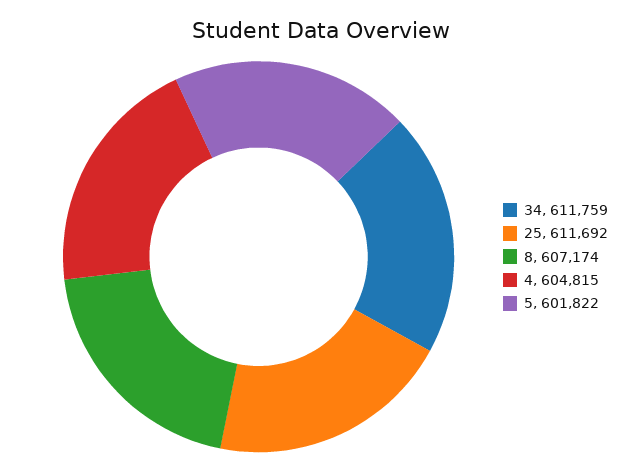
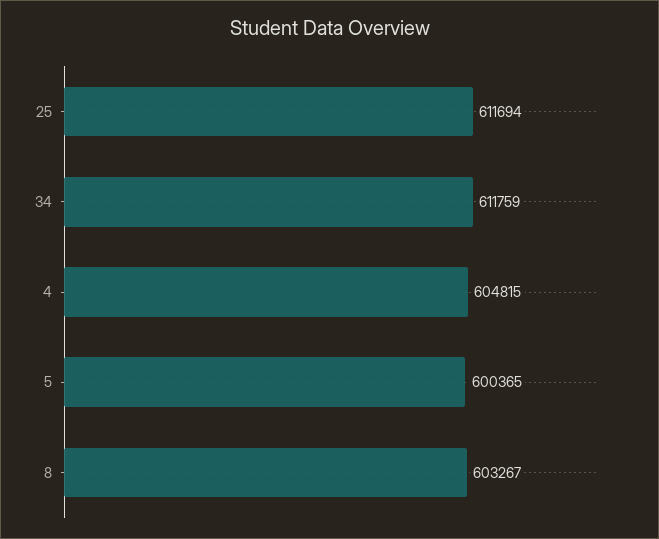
  {
    "34": 611759,
-   "25": 611692,
+   "25": 611694,
-   "8": 607174,
+   "8": 603267,
    "4": 604815,
-   "5": 601822
+   "5": 600365
  }

